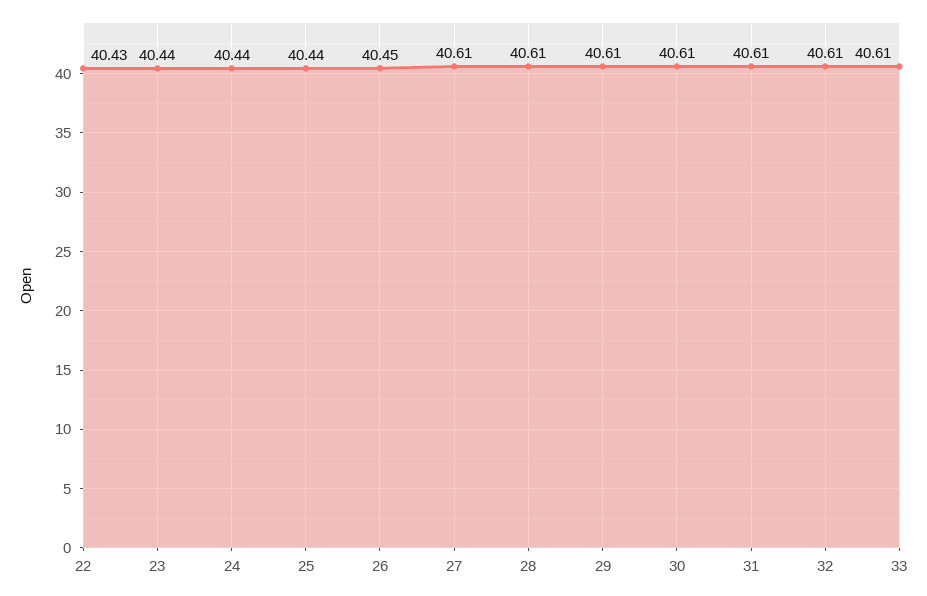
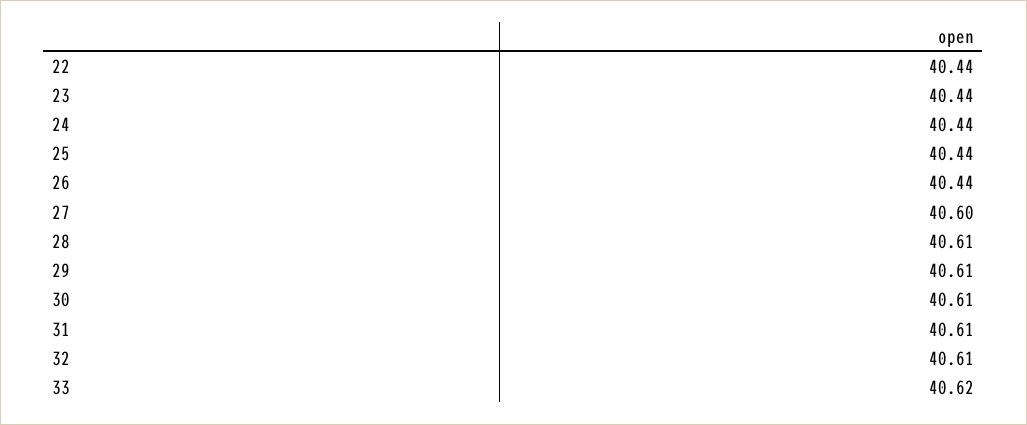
  {
-   "22": 40.43,
+   "22": 40.44,
    "23": 40.44,
    "24": 40.44,
    "25": 40.44,
-   "26": 40.45,
+   "26": 40.44,
-   "27": 40.61,
+   "27": 40.6,
    "28": 40.61,
    "29": 40.61,
    "30": 40.61,
    "31": 40.61,
    "32": 40.61,
-   "33": 40.61
+   "33": 40.62
  }

